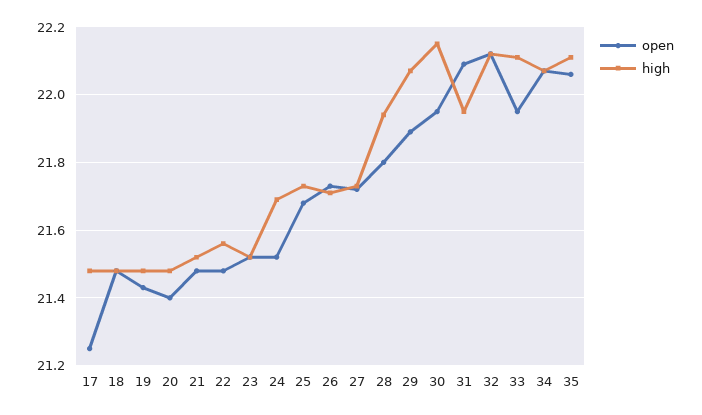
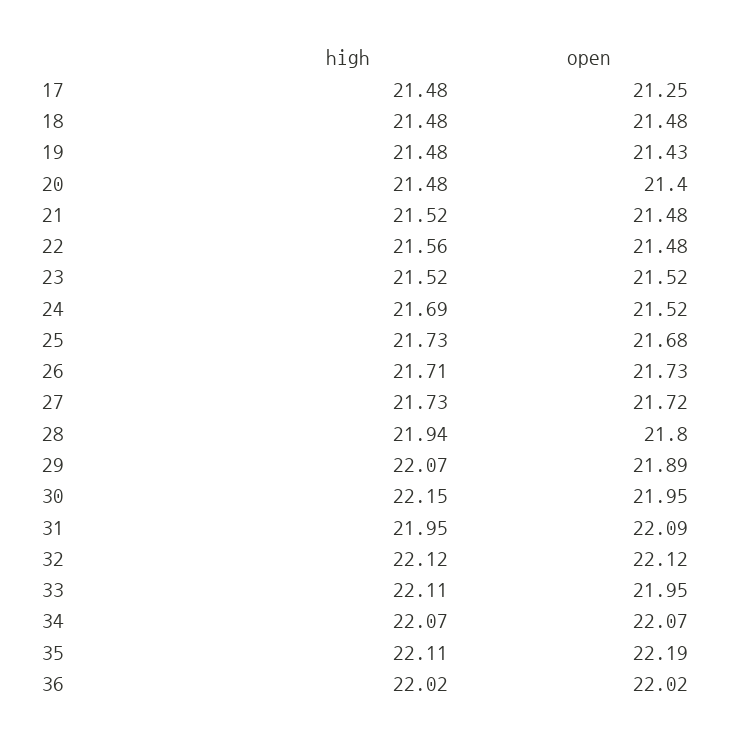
  {
    "open": {
      "17": 21.25,
      "18": 21.48,
      "19": 21.43,
      "20": 21.4,
      "21": 21.48,
      "22": 21.48,
      "23": 21.52,
      "24": 21.52,
      "25": 21.68,
      "26": 21.73,
      "27": 21.72,
      "28": 21.8,
      "29": 21.89,
      "30": 21.95,
      "31": 22.09,
      "32": 22.12,
      "33": 21.95,
      "34": 22.07,
-     "35": 22.05
+     "35": 22.19,
+     "36": 22.02
    },
    "high": {
      "17": 21.48,
      "18": 21.48,
      "19": 21.48,
      "20": 21.48,
      "21": 21.52,
      "22": 21.56,
      "23": 21.52,
      "24": 21.69,
      "25": 21.73,
      "26": 21.71,
      "27": 21.73,
      "28": 21.94,
      "29": 22.07,
      "30": 22.15,
      "31": 21.95,
      "32": 22.12,
      "33": 22.11,
      "34": 22.07,
-     "35": 22.11
+     "35": 22.11,
+     "36": 22.02
    }
  }

